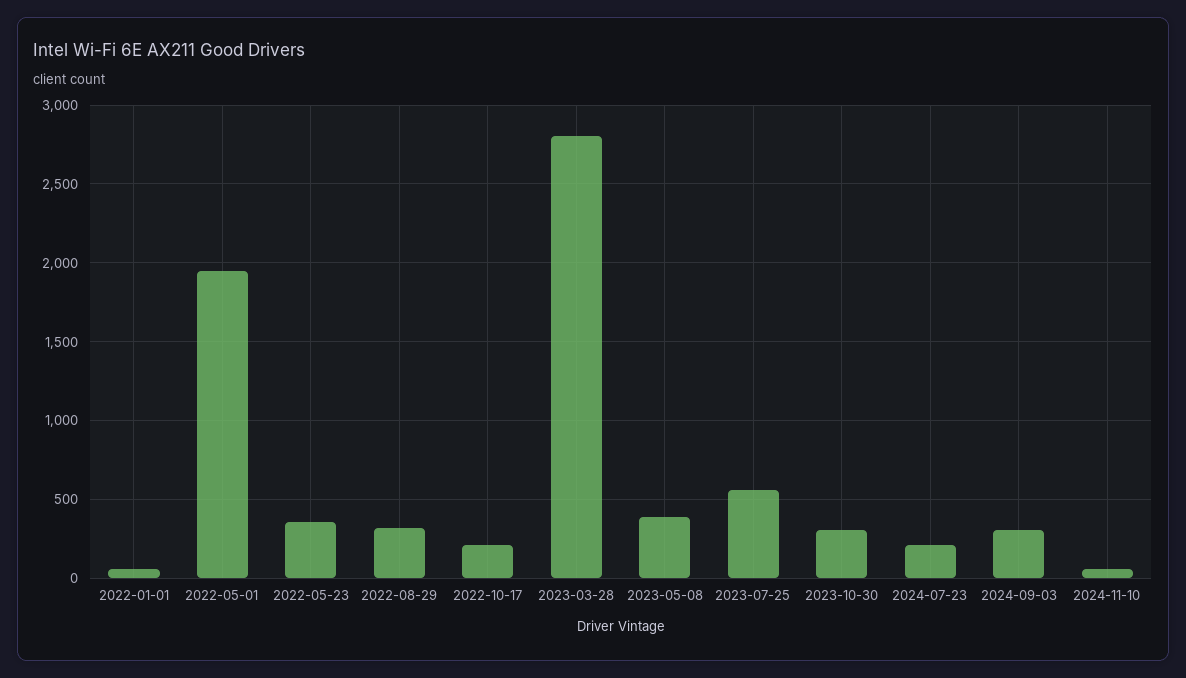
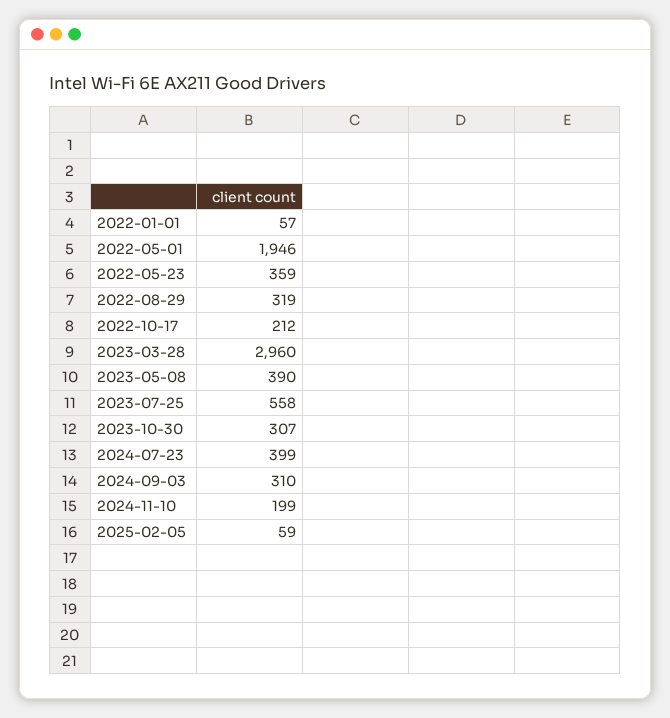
  {
    "2022-01-01": 57,
    "2022-05-01": 1946,
    "2022-05-23": 359,
    "2022-08-29": 319,
    "2022-10-17": 212,
-   "2023-03-28": 2800,
+   "2023-03-28": 2960,
    "2023-05-08": 390,
    "2023-07-25": 558,
    "2023-10-30": 307,
-   "2024-07-23": 200,
+   "2024-07-23": 399,
    "2024-09-03": 310,
-   "2024-11-10": 50
+   "2024-11-10": 199,
+   "2025-02-05": 59
  }

